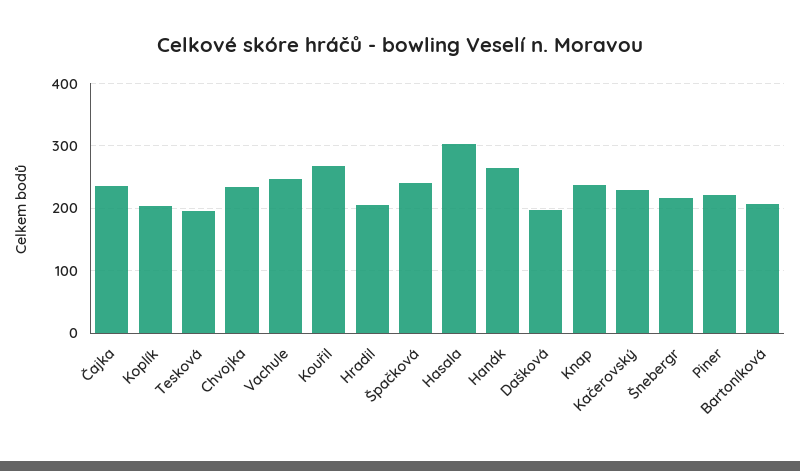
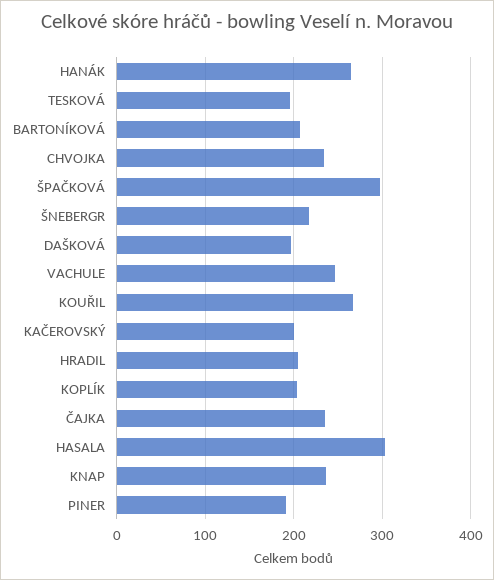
  {
    "Čajka": 240,
    "Koplík": 200,
    "Tesková": 200,
    "Chvojka": 230,
    "Vachule": 250,
    "Kouřil": 270,
    "Hradil": 210,
-   "Špačková": 240,
+   "Špačková": 300,
    "Hasala": 300,
    "Hanák": 270,
    "Dašková": 200,
    "Knap": 240,
-   "Kačerovský": 230,
+   "Kačerovský": 200,
    "Šnebergr": 220,
-   "Piner": 220,
+   "Piner": 190,
    "Bartoníková": 210
  }

